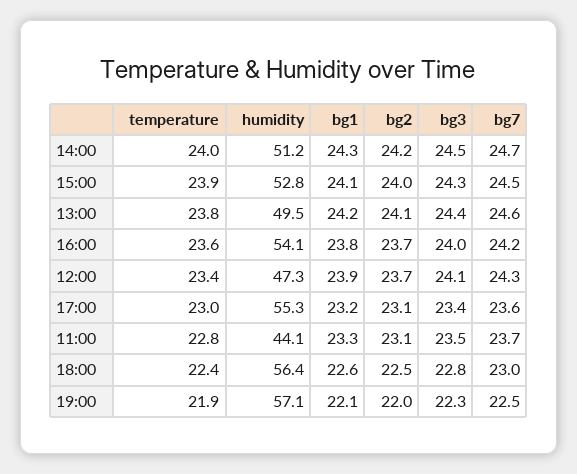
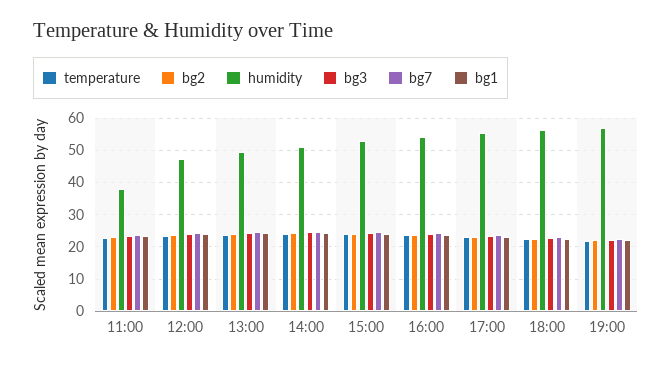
  {
    "temperature": {
      "14:00": 24,
      "15:00": 23.9,
      "13:00": 23.8,
      "16:00": 23.6,
      "12:00": 23.4,
      "17:00": 23,
      "11:00": 22.8,
      "18:00": 22.4,
      "19:00": 21.9
    },
    "humidity": {
      "14:00": 51.2,
      "15:00": 52.8,
      "13:00": 49.5,
      "16:00": 54.1,
      "12:00": 47.3,
      "17:00": 55.3,
-     "11:00": 44.1,
+     "11:00": 38,
      "18:00": 56.4,
      "19:00": 57.1
    },
    "bg1": {
      "14:00": 24.3,
      "15:00": 24.1,
      "13:00": 24.2,
      "16:00": 23.8,
      "12:00": 23.9,
      "17:00": 23.2,
      "11:00": 23.3,
      "18:00": 22.6,
      "19:00": 22.1
    },
    "bg2": {
      "14:00": 24.2,
      "15:00": 24,
      "13:00": 24.1,
      "16:00": 23.7,
      "12:00": 23.7,
      "17:00": 23.1,
      "11:00": 23.1,
      "18:00": 22.5,
      "19:00": 22
    },
    "bg3": {
      "14:00": 24.5,
      "15:00": 24.3,
      "13:00": 24.4,
      "16:00": 24,
      "12:00": 24.1,
      "17:00": 23.4,
      "11:00": 23.5,
      "18:00": 22.8,
      "19:00": 22.3
    },
    "bg7": {
      "14:00": 24.7,
      "15:00": 24.5,
      "13:00": 24.6,
      "16:00": 24.2,
      "12:00": 24.3,
      "17:00": 23.6,
      "11:00": 23.7,
      "18:00": 23,
      "19:00": 22.5
    }
  }

